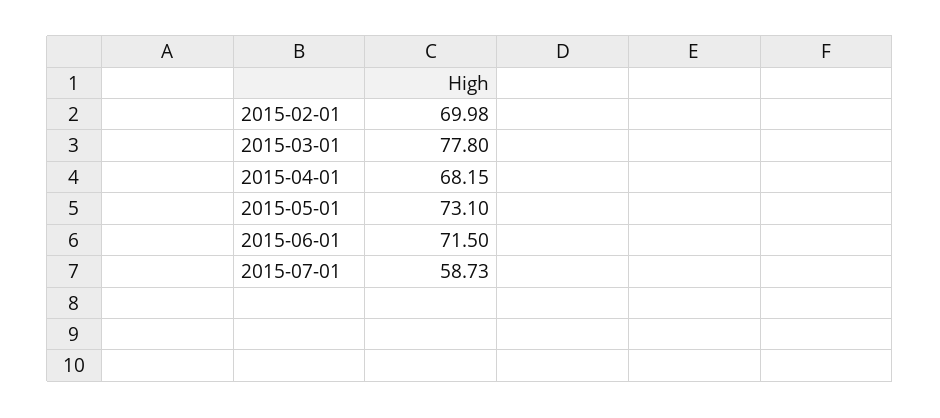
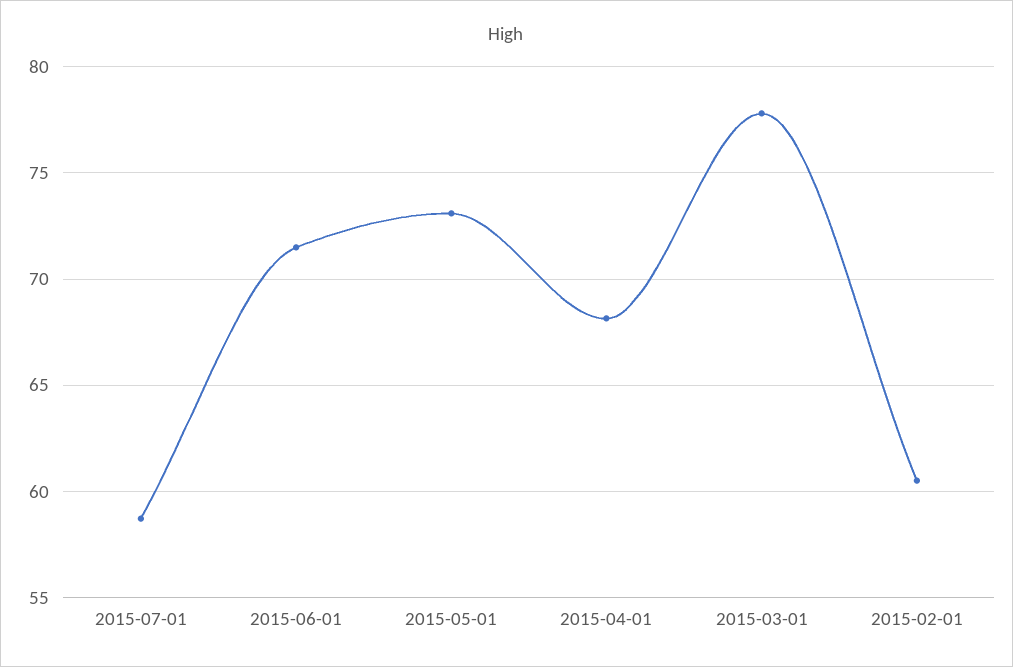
  {
-   "2015-02-01": 69.98,
+   "2015-02-01": 60.5,
    "2015-03-01": 77.8,
    "2015-04-01": 68.15,
    "2015-05-01": 73.1,
    "2015-06-01": 71.5,
    "2015-07-01": 58.73
  }

